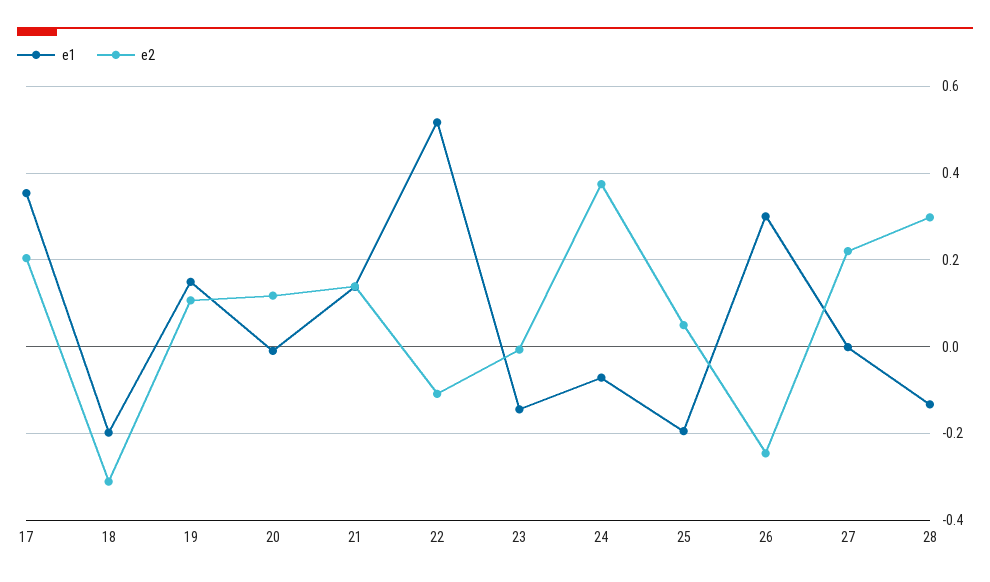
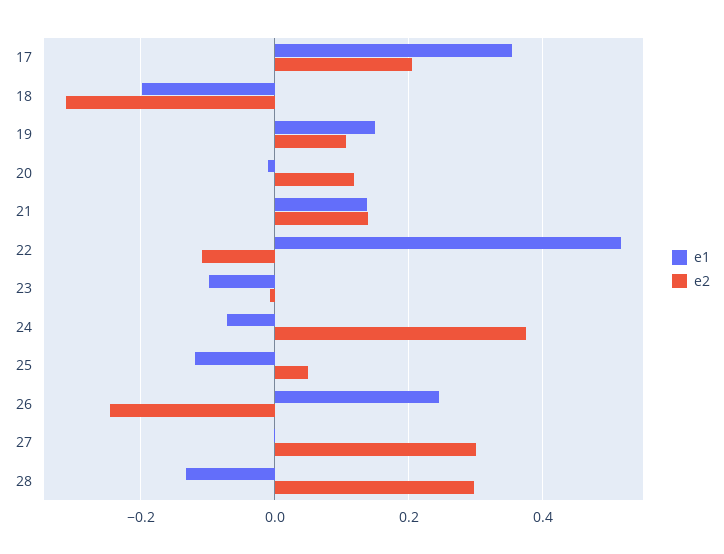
  {
    "e1": {
      "17": 0.36,
      "18": -0.2,
      "19": 0.14,
      "20": -0.02,
      "21": 0.14,
      "22": 0.52,
-     "23": -0.14,
+     "23": -0.1,
      "24": -0.08,
-     "25": -0.2,
+     "25": -0.12,
-     "26": 0.3,
+     "26": 0.24,
      "27": 0,
      "28": -0.14
    },
    "e2": {
      "17": 0.2,
      "18": -0.32,
      "19": 0.1,
      "20": 0.12,
      "21": 0.14,
      "22": -0.1,
      "23": 0,
      "24": 0.38,
      "25": 0.04,
      "26": -0.24,
-     "27": 0.22,
+     "27": 0.3,
      "28": 0.3
    }
  }

